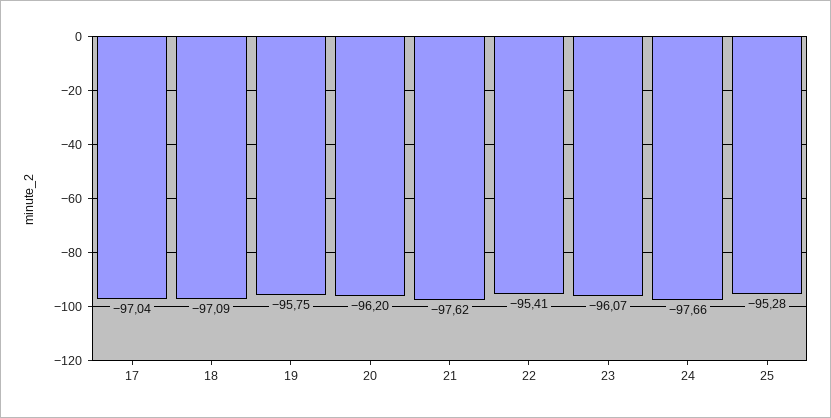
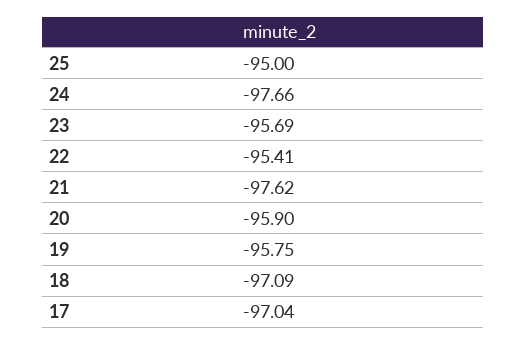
  {
    "17": -97.04,
    "18": -97.09,
    "19": -95.75,
-   "20": -96.2,
+   "20": -95.9,
    "21": -97.62,
    "22": -95.41,
-   "23": -96.07,
+   "23": -95.69,
    "24": -97.66,
-   "25": -95.28
+   "25": -95
  }

